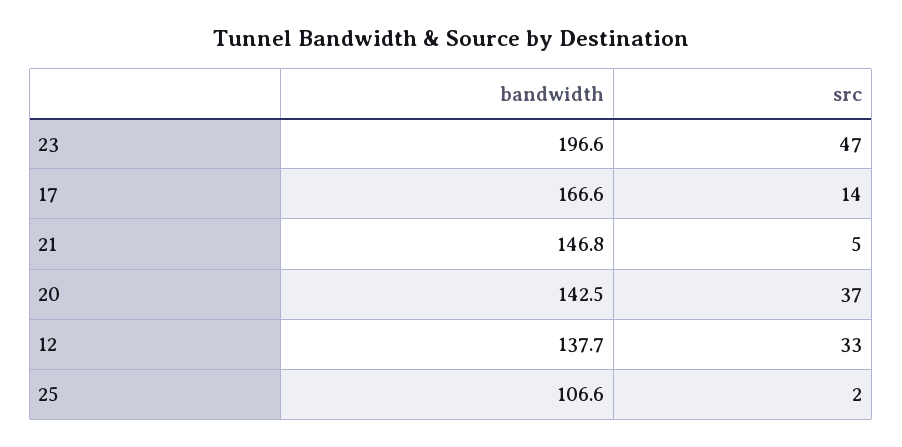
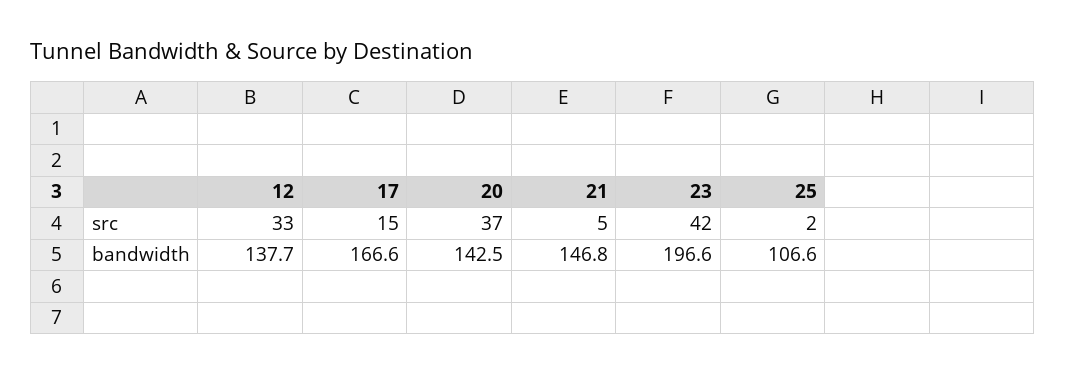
  {
    "bandwidth": {
      "23": 196.6,
      "17": 166.6,
      "21": 146.8,
      "20": 142.5,
      "12": 137.7,
      "25": 106.6
    },
    "src": {
-     "23": 47,
+     "23": 42,
-     "17": 14,
+     "17": 15,
      "21": 5,
      "20": 37,
      "12": 33,
      "25": 2
    }
  }

